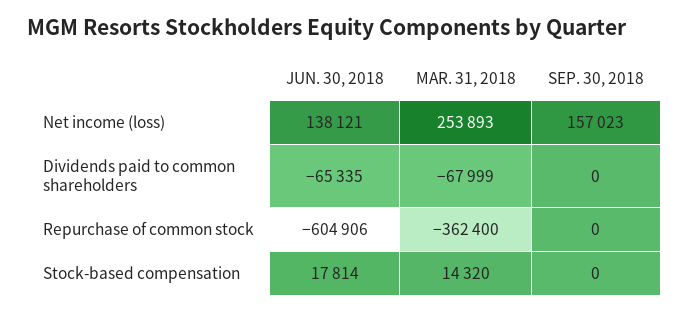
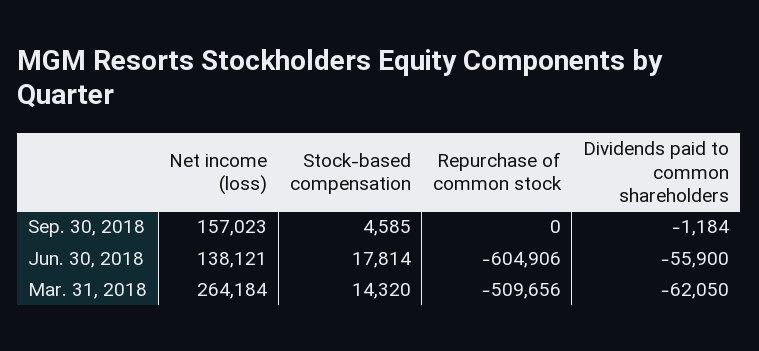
  {
    "JUN. 30, 2018": {
      "Net income (loss)": 138121,
-     "Dividends paid to common shareholders": -65335,
+     "Dividends paid to common shareholders": -55900,
      "Repurchase of common stock": -604906,
      "Stock-based compensation": 17814
    },
    "MAR. 31, 2018": {
-     "Net income (loss)": 253893,
+     "Net income (loss)": 264184,
-     "Dividends paid to common shareholders": -67999,
+     "Dividends paid to common shareholders": -62050,
-     "Repurchase of common stock": -362400,
+     "Repurchase of common stock": -509656,
      "Stock-based compensation": 14320
    },
    "SEP. 30, 2018": {
      "Net income (loss)": 157023,
-     "Dividends paid to common shareholders": 0,
+     "Dividends paid to common shareholders": -1184,
      "Repurchase of common stock": 0,
-     "Stock-based compensation": 0
+     "Stock-based compensation": 4585
    }
  }

